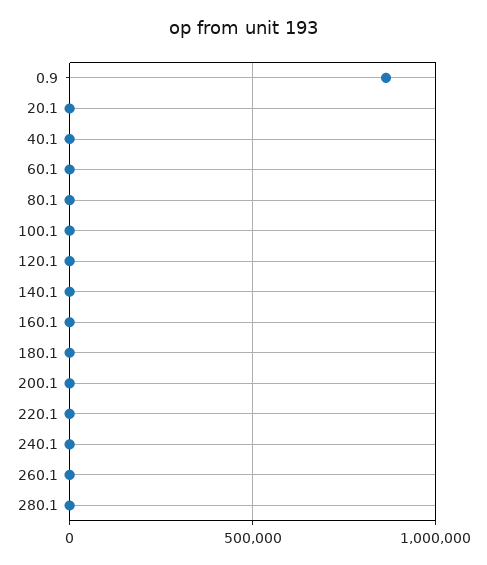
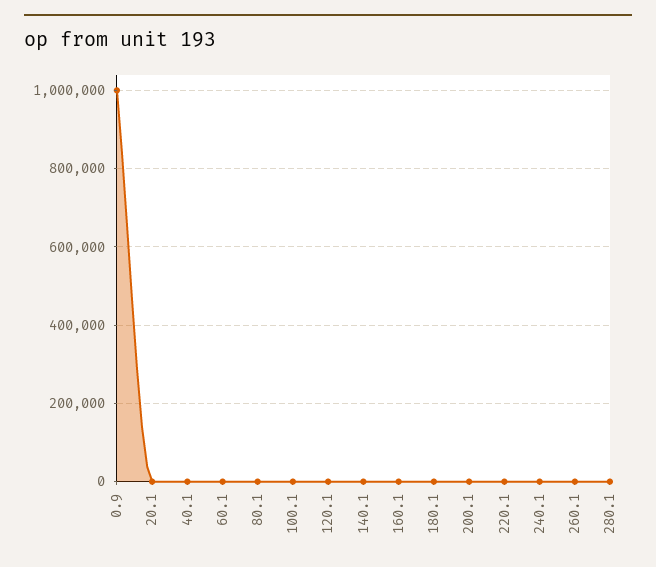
  {
-   "0.9": 850000,
+   "0.9": 1000000,
    "20.1": 0,
    "40.1": 0,
    "60.1": 0,
    "80.1": 0,
    "100.1": 0,
    "120.1": 0,
    "140.1": 0,
    "160.1": 0,
    "180.1": 0,
    "200.1": 0,
    "220.1": 0,
    "240.1": 0,
    "260.1": 0,
    "280.1": 0
  }

